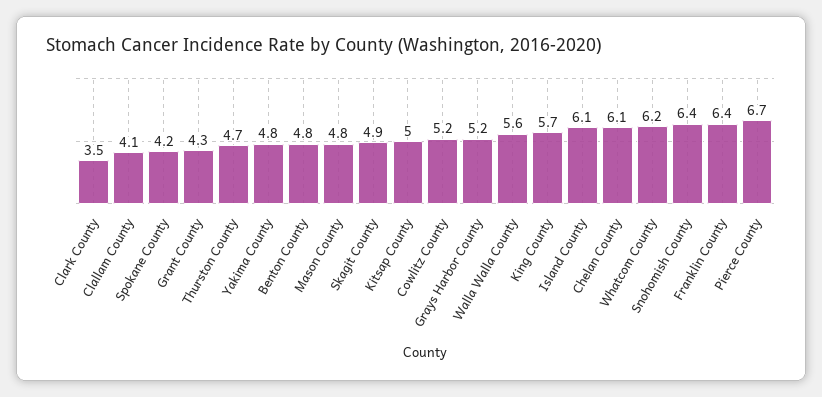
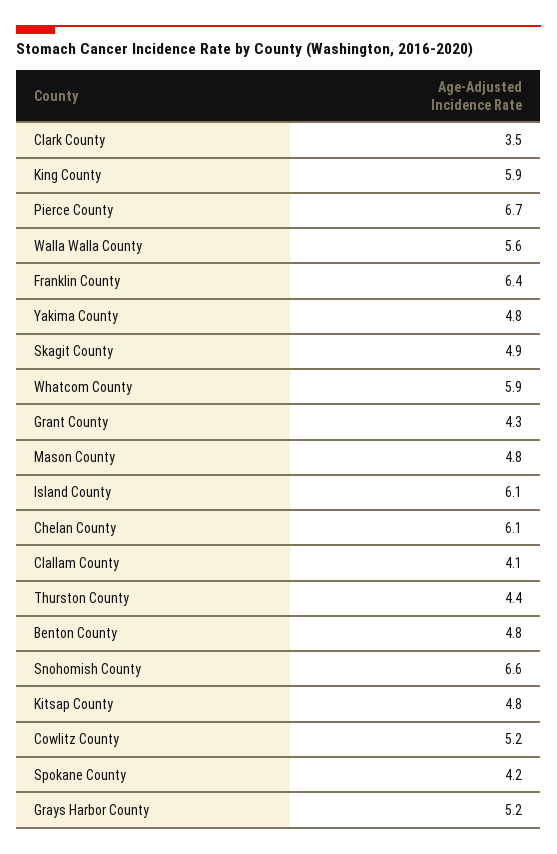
  {
    "Clark County": 3.5,
    "Clallam County": 4.1,
    "Spokane County": 4.2,
    "Grant County": 4.3,
-   "Thurston County": 4.7,
+   "Thurston County": 4.4,
    "Yakima County": 4.8,
    "Benton County": 4.8,
    "Mason County": 4.8,
    "Skagit County": 4.9,
-   "Kitsap County": 5,
+   "Kitsap County": 4.8,
    "Cowlitz County": 5.2,
    "Grays Harbor County": 5.2,
    "Walla Walla County": 5.6,
-   "King County": 5.7,
+   "King County": 5.9,
    "Island County": 6.1,
    "Chelan County": 6.1,
-   "Whatcom County": 6.2,
+   "Whatcom County": 5.9,
-   "Snohomish County": 6.4,
+   "Snohomish County": 6.6,
    "Franklin County": 6.4,
    "Pierce County": 6.7
  }

